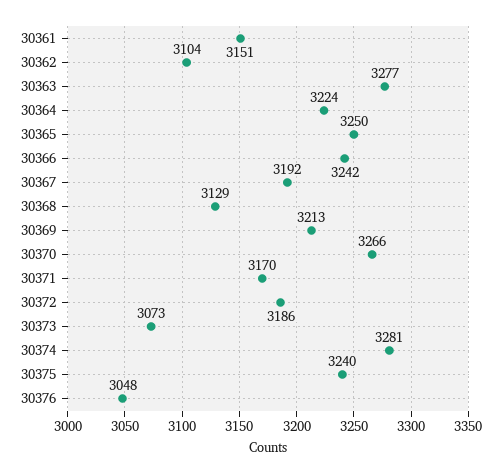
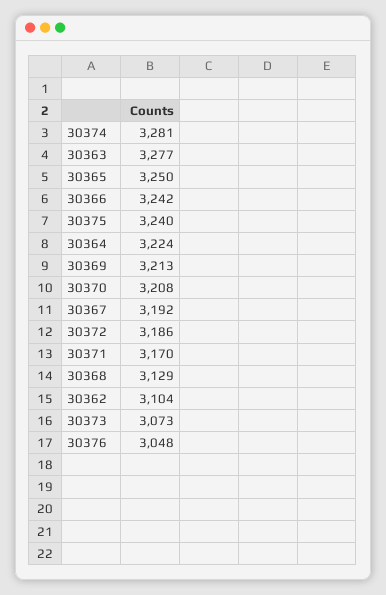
  {
-   "30361": 3151,
    "30362": 3104,
    "30363": 3277,
    "30364": 3224,
    "30365": 3250,
    "30366": 3242,
    "30367": 3192,
    "30368": 3129,
    "30369": 3213,
-   "30370": 3266,
+   "30370": 3208,
    "30371": 3170,
    "30372": 3186,
    "30373": 3073,
    "30374": 3281,
    "30375": 3240,
    "30376": 3048
  }

